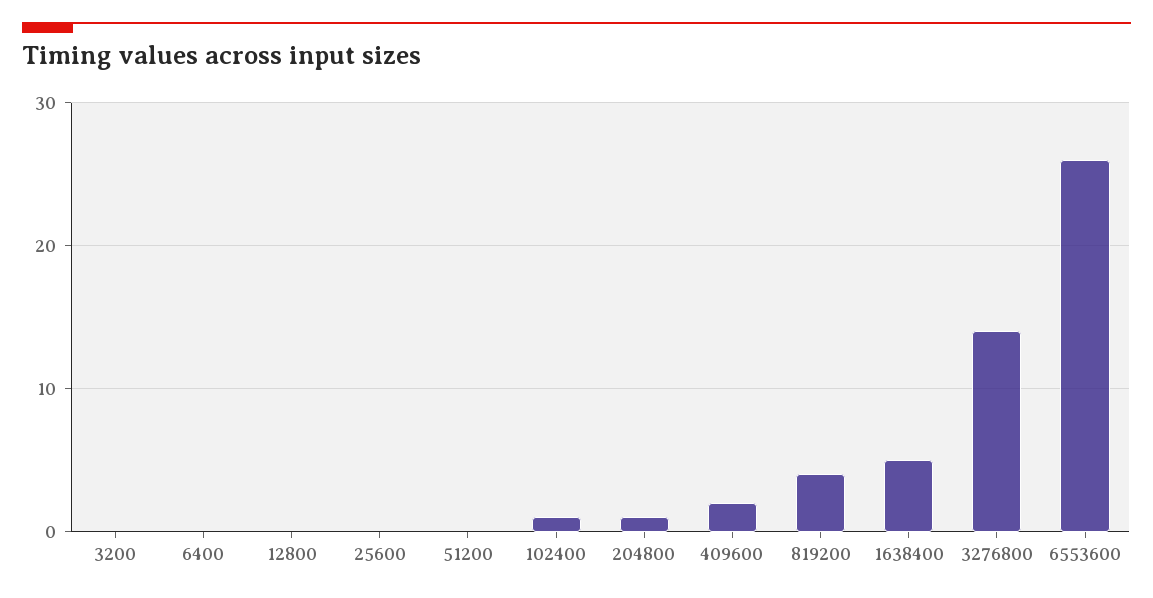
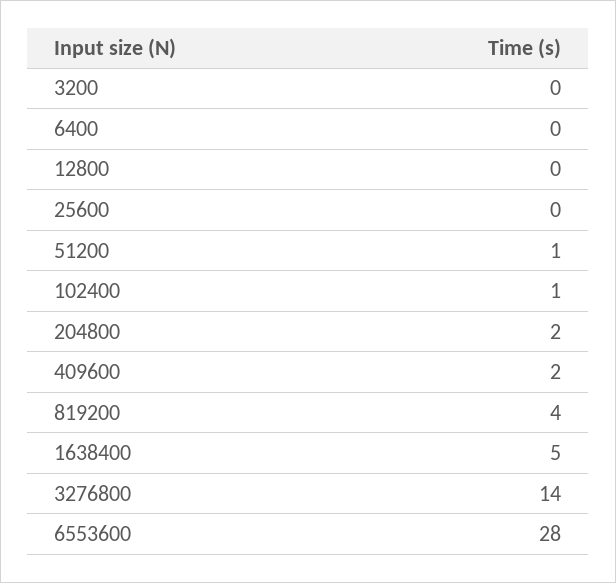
  {
    "3200": 0,
    "6400": 0,
    "12800": 0,
    "25600": 0,
-   "51200": 0,
+   "51200": 1,
    "102400": 1,
-   "204800": 1,
+   "204800": 2,
    "409600": 2,
    "819200": 4,
    "1638400": 5,
    "3276800": 14,
-   "6553600": 26
+   "6553600": 28
  }

